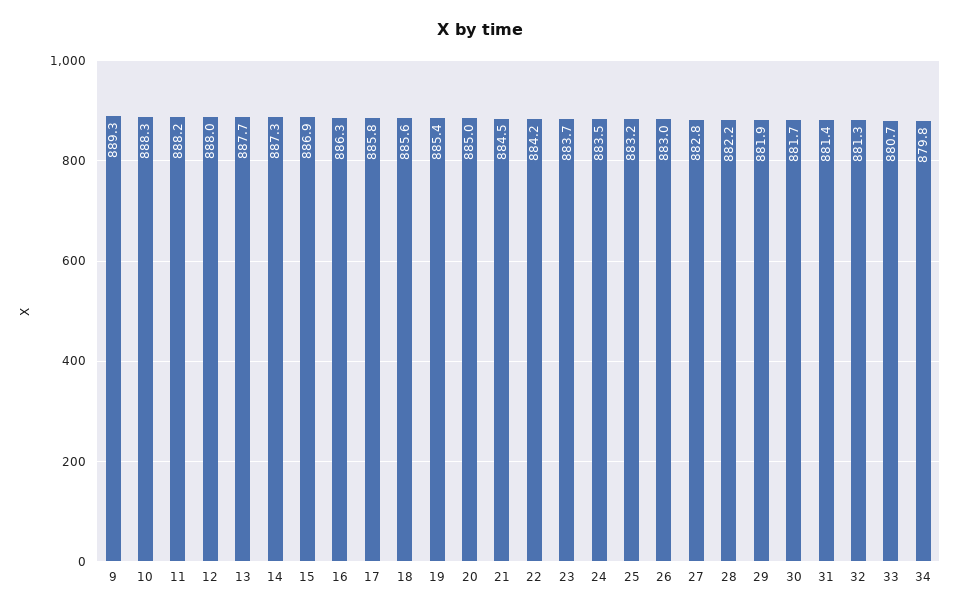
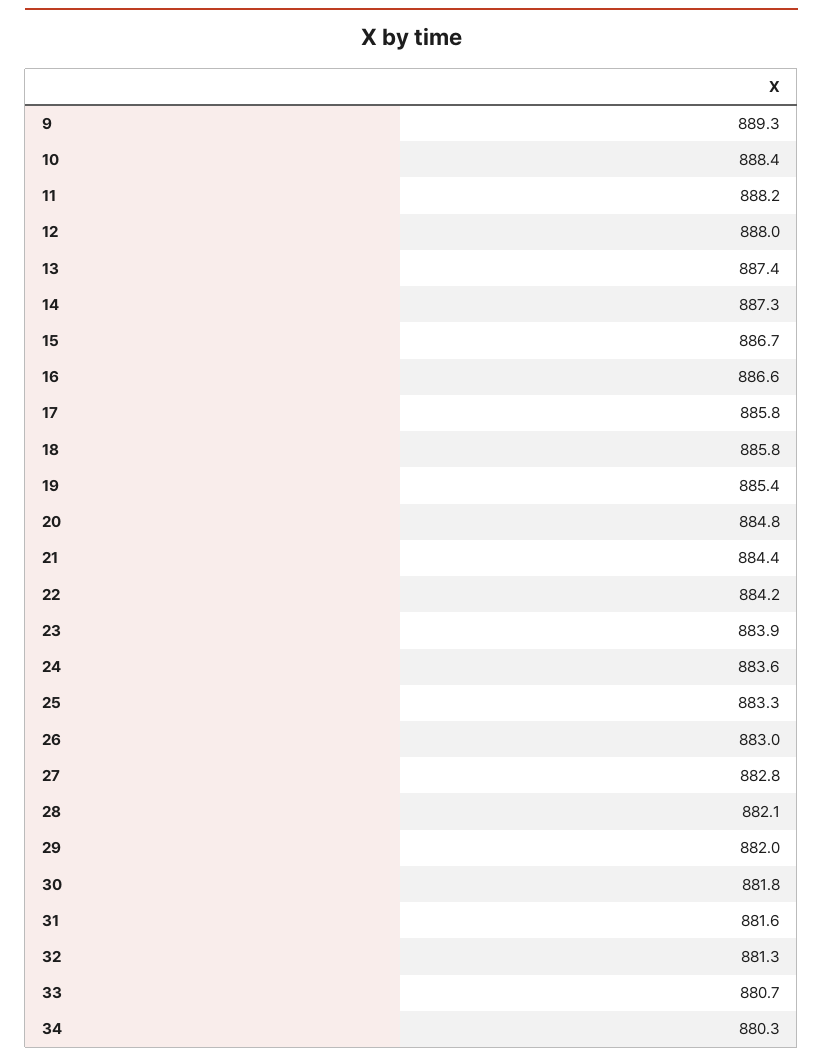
  {
    "9": 889.3,
-   "10": 888.3,
+   "10": 888.4,
    "11": 888.2,
    "12": 888,
-   "13": 887.7,
+   "13": 887.4,
    "14": 887.3,
-   "15": 886.9,
+   "15": 886.7,
-   "16": 886.3,
+   "16": 886.6,
    "17": 885.8,
-   "18": 885.6,
+   "18": 885.8,
    "19": 885.4,
-   "20": 885,
+   "20": 884.8,
-   "21": 884.5,
+   "21": 884.4,
    "22": 884.2,
-   "23": 883.7,
+   "23": 883.9,
-   "24": 883.5,
+   "24": 883.6,
-   "25": 883.2,
+   "25": 883.3,
    "26": 883,
    "27": 882.8,
-   "28": 882.2,
+   "28": 882.1,
-   "29": 881.9,
+   "29": 882,
-   "30": 881.7,
+   "30": 881.8,
-   "31": 881.4,
+   "31": 881.6,
    "32": 881.3,
    "33": 880.7,
-   "34": 879.8
+   "34": 880.3
  }

